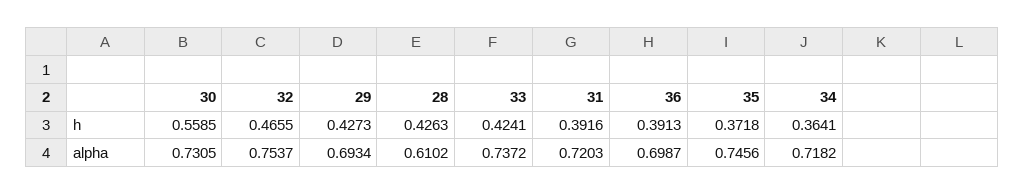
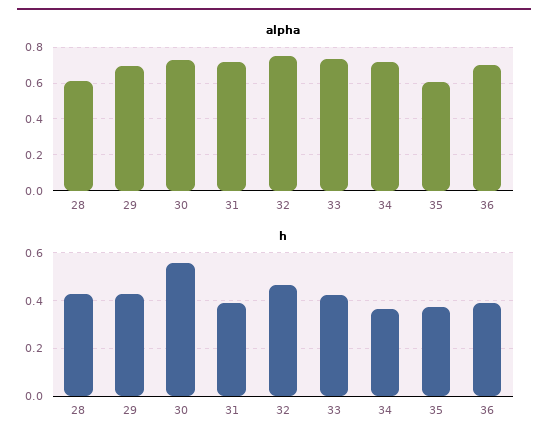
  {
    "h": {
      "30": 0.5585,
      "32": 0.4655,
      "29": 0.4273,
      "28": 0.4263,
      "33": 0.4241,
      "31": 0.3916,
      "36": 0.3913,
      "35": 0.3718,
      "34": 0.3641
    },
    "alpha": {
      "30": 0.7305,
      "32": 0.7537,
      "29": 0.6934,
      "28": 0.6102,
      "33": 0.7372,
      "31": 0.7203,
      "36": 0.6987,
-     "35": 0.7456,
+     "35": 0.6,
      "34": 0.7182
    }
  }

